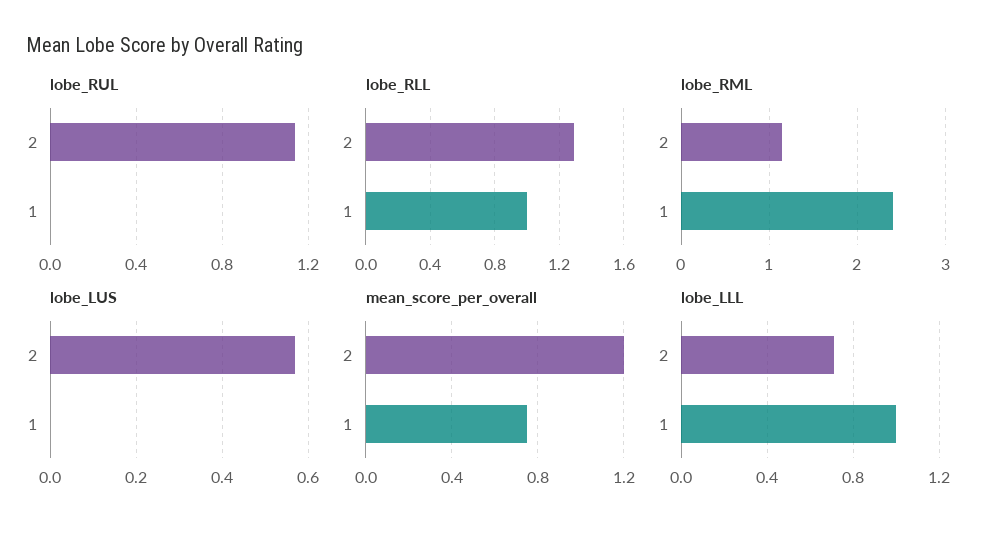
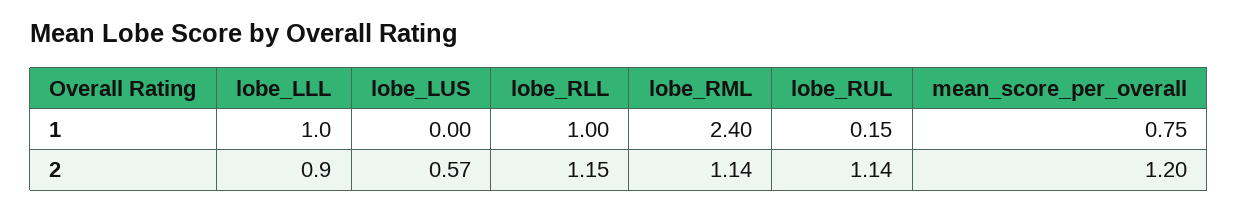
  {
    "lobe_RUL": {
      "2": 1.14,
-     "1": 0
+     "1": 0.15
    },
    "lobe_RLL": {
-     "2": 1.3,
+     "2": 1.15,
      "1": 1
    },
    "lobe_RML": {
      "2": 1.14,
      "1": 2.4
    },
    "lobe_LUS": {
      "2": 0.57,
      "1": 0
    },
    "mean_score_per_overall": {
      "2": 1.2,
      "1": 0.75
    },
    "lobe_LLL": {
-     "2": 0.7,
+     "2": 0.9,
      "1": 1
    }
  }

